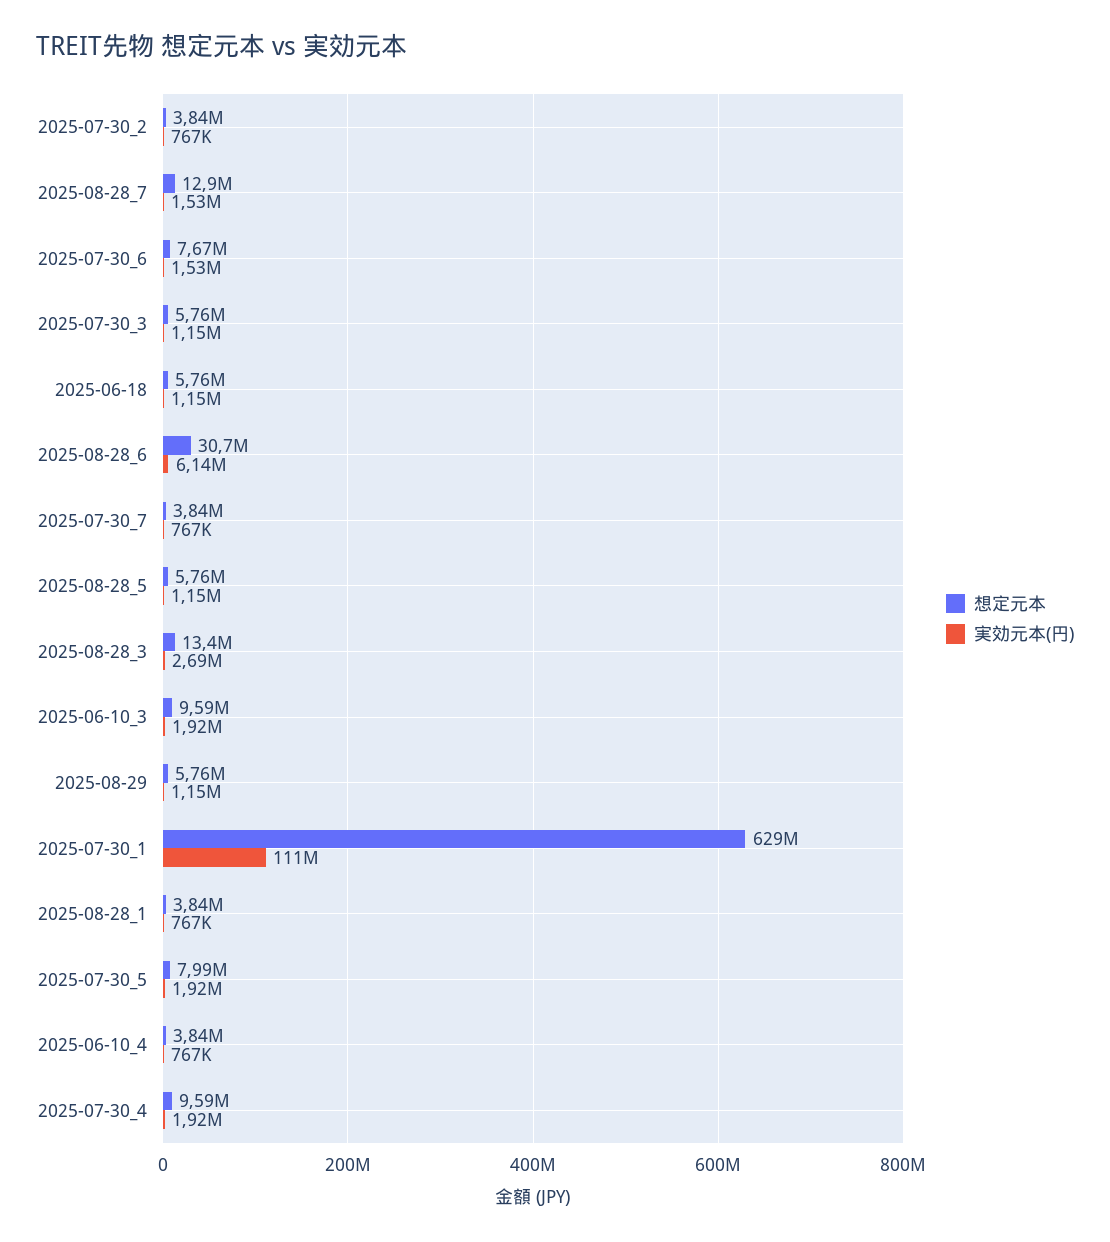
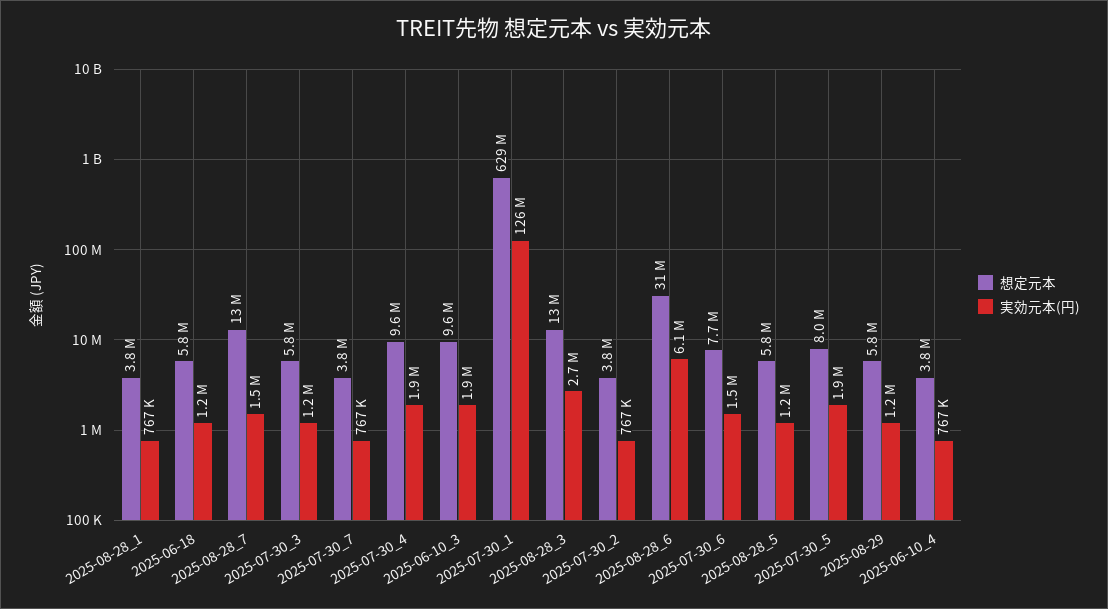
  {
    "想定元本": {
      "2025-07-30_2": 3840000,
      "2025-08-28_7": 12900000,
      "2025-07-30_6": 7670000,
      "2025-07-30_3": 5760000,
      "2025-06-18": 5760000,
      "2025-08-28_6": 30700000,
      "2025-07-30_7": 3840000,
      "2025-08-28_5": 5760000,
      "2025-08-28_3": 13400000,
      "2025-06-10_3": 9590000,
      "2025-08-29": 5760000,
      "2025-07-30_1": 629000000,
      "2025-08-28_1": 3840000,
      "2025-07-30_5": 7990000,
      "2025-06-10_4": 3840000,
      "2025-07-30_4": 9590000
    },
    "実効元本(円)": {
      "2025-07-30_2": 767000,
      "2025-08-28_7": 1530000,
      "2025-07-30_6": 1530000,
      "2025-07-30_3": 1150000,
      "2025-06-18": 1150000,
      "2025-08-28_6": 6140000,
      "2025-07-30_7": 767000,
      "2025-08-28_5": 1150000,
      "2025-08-28_3": 2690000,
      "2025-06-10_3": 1920000,
      "2025-08-29": 1150000,
-     "2025-07-30_1": 111000000,
+     "2025-07-30_1": 126000000,
      "2025-08-28_1": 767000,
      "2025-07-30_5": 1920000,
      "2025-06-10_4": 767000,
      "2025-07-30_4": 1920000
    }
  }

